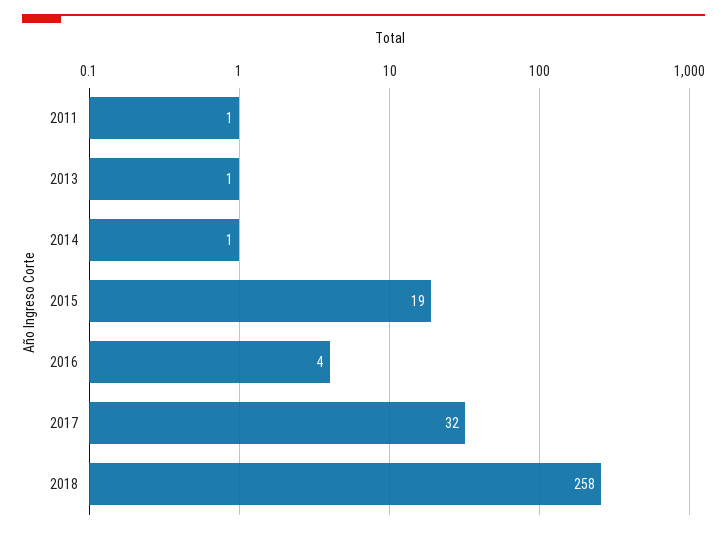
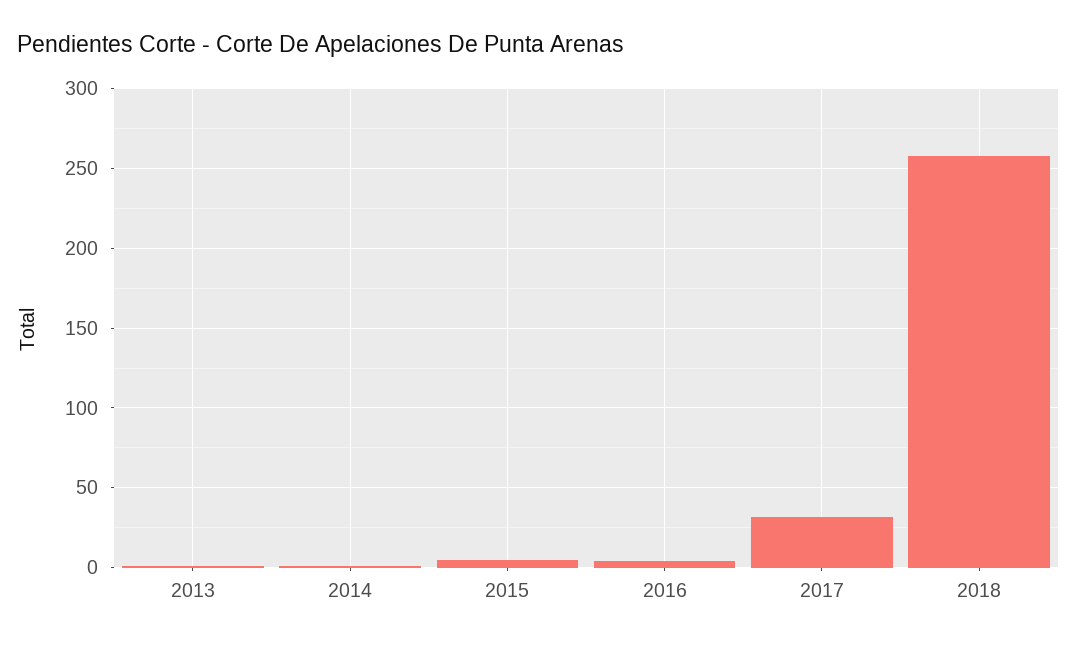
  {
-   "2011": 1,
    "2013": 1,
    "2014": 1,
-   "2015": 19,
+   "2015": 5,
    "2016": 4,
    "2017": 32,
    "2018": 258
  }

